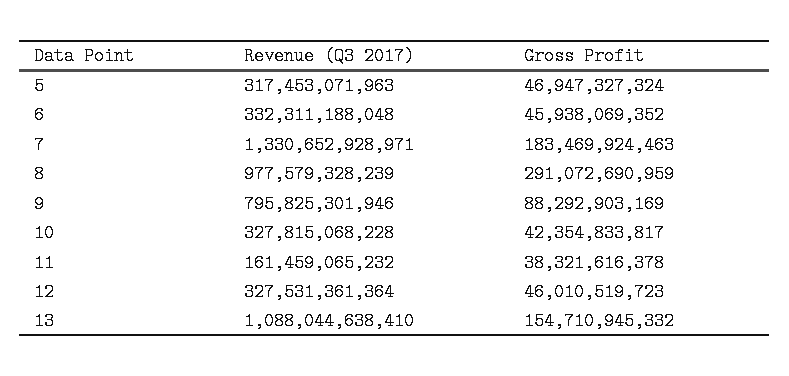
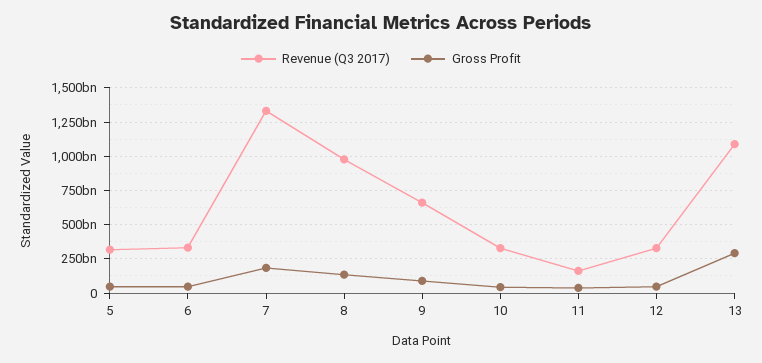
  {
    "Revenue (Q3 2017)": {
      "5": 317453071963,
      "6": 332311188048,
      "7": 1330652928971,
      "8": 977579328239,
-     "9": 795825301946,
+     "9": 650000000000,
      "10": 327815068228,
      "11": 161459065232,
      "12": 327531361364,
      "13": 1088044638410
    },
    "Gross Profit": {
      "5": 46947327324,
      "6": 45938069352,
      "7": 183469924463,
-     "8": 291072690959,
+     "8": 150000000000,
      "9": 88292903169,
      "10": 42354833817,
      "11": 38321616378,
      "12": 46010519723,
-     "13": 154710945332
+     "13": 300000000000
    }
  }

